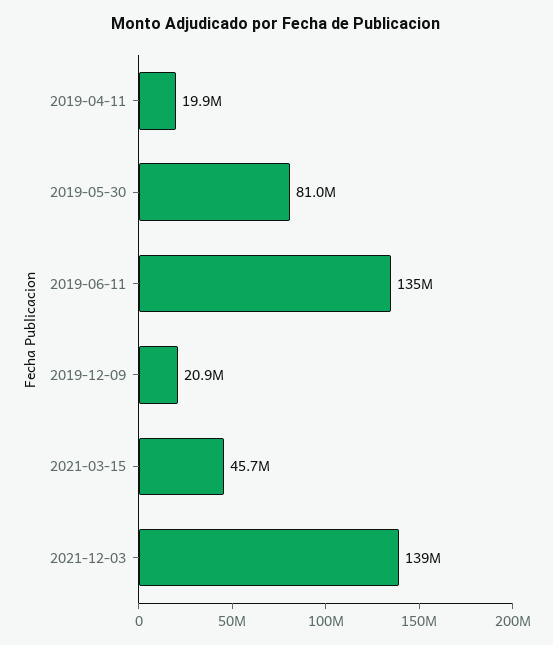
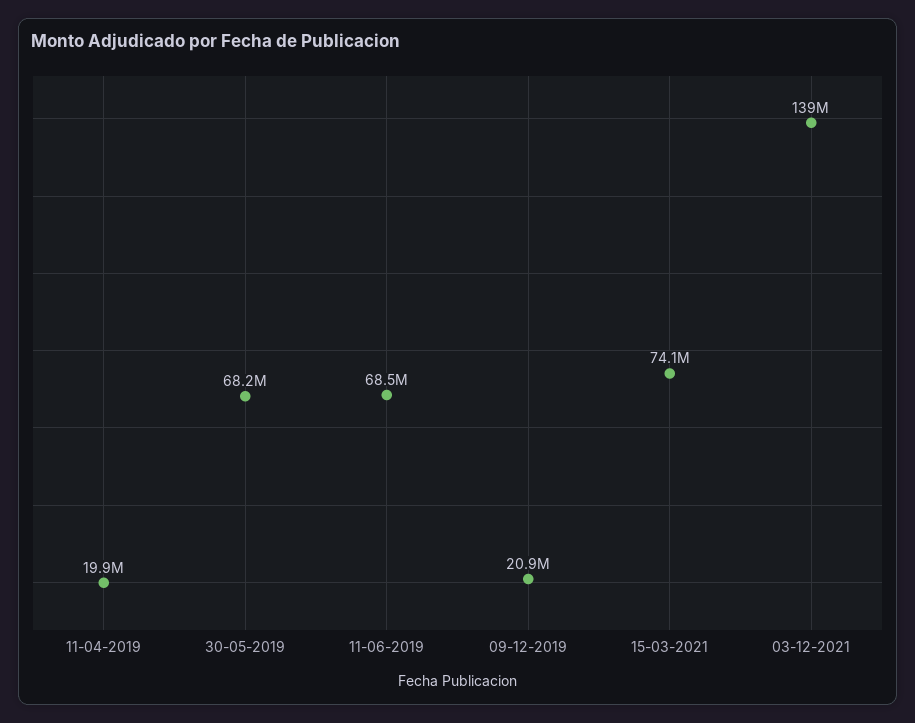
  {
    "2019-04-11": 19900000,
-   "2019-05-30": 81000000,
+   "2019-05-30": 68200000,
-   "2019-06-11": 135000000,
+   "2019-06-11": 68500000,
    "2019-12-09": 20900000,
-   "2021-03-15": 45700000,
+   "2021-03-15": 74100000,
    "2021-12-03": 139000000
  }

